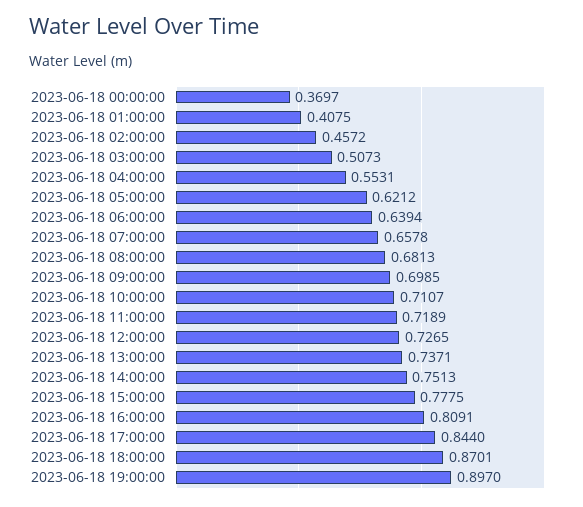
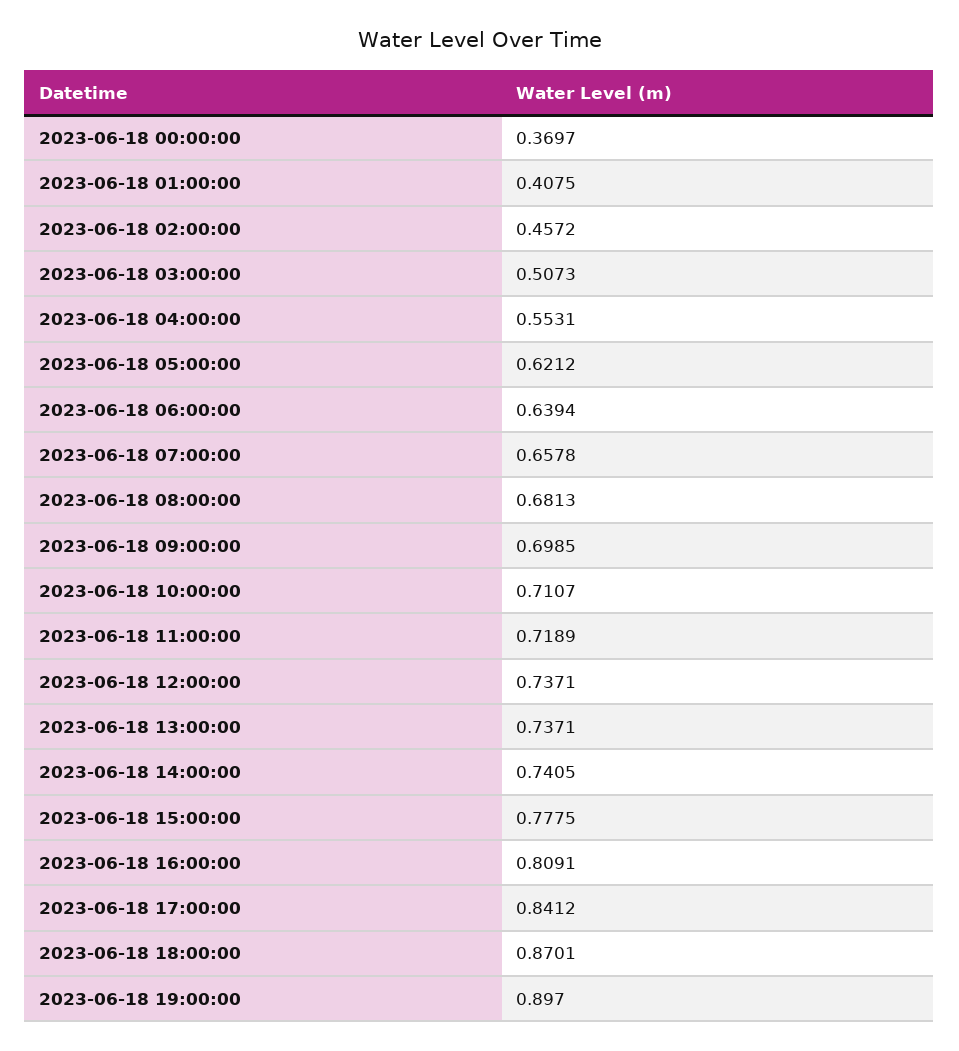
  {
    "2023-06-18 00:00:00": 0.3697,
    "2023-06-18 01:00:00": 0.4075,
    "2023-06-18 02:00:00": 0.4572,
    "2023-06-18 03:00:00": 0.5073,
    "2023-06-18 04:00:00": 0.5531,
    "2023-06-18 05:00:00": 0.6212,
    "2023-06-18 06:00:00": 0.6394,
    "2023-06-18 07:00:00": 0.6578,
    "2023-06-18 08:00:00": 0.6813,
    "2023-06-18 09:00:00": 0.6985,
    "2023-06-18 10:00:00": 0.7107,
    "2023-06-18 11:00:00": 0.7189,
-   "2023-06-18 12:00:00": 0.7265,
+   "2023-06-18 12:00:00": 0.7371,
    "2023-06-18 13:00:00": 0.7371,
-   "2023-06-18 14:00:00": 0.7513,
+   "2023-06-18 14:00:00": 0.7405,
    "2023-06-18 15:00:00": 0.7775,
    "2023-06-18 16:00:00": 0.8091,
-   "2023-06-18 17:00:00": 0.844,
+   "2023-06-18 17:00:00": 0.8412,
    "2023-06-18 18:00:00": 0.8701,
    "2023-06-18 19:00:00": 0.897
  }

